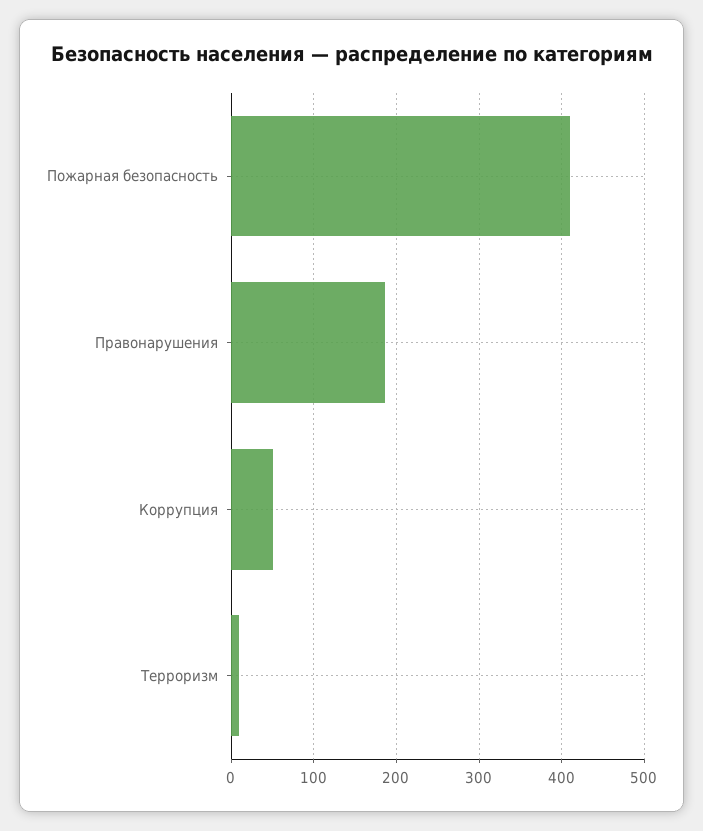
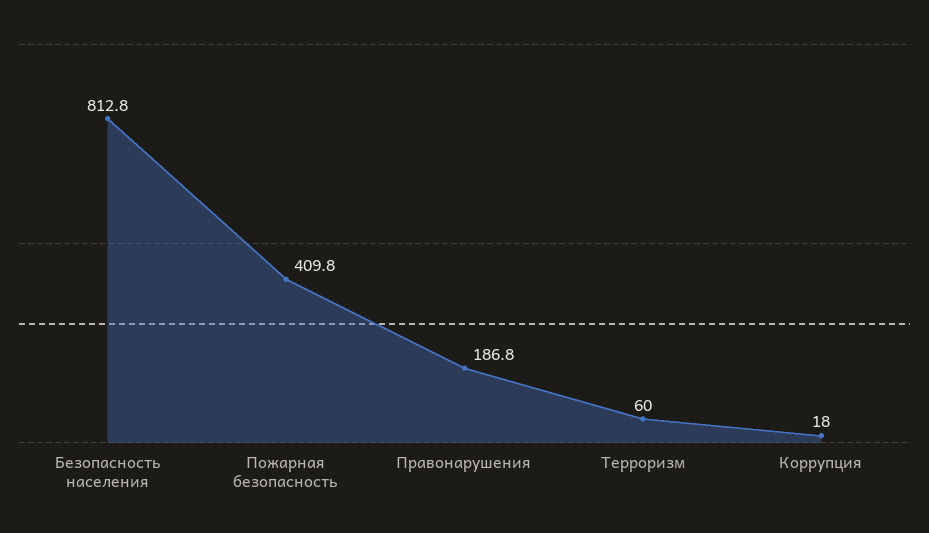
  {
    "Пожарная безопасность": 409.8,
    "Правонарушения": 186.8,
-   "Коррупция": 50,
+   "Коррупция": 18,
-   "Терроризм": 10
+   "Терроризм": 60,
+   "Безопасность населения": 812.8
  }

